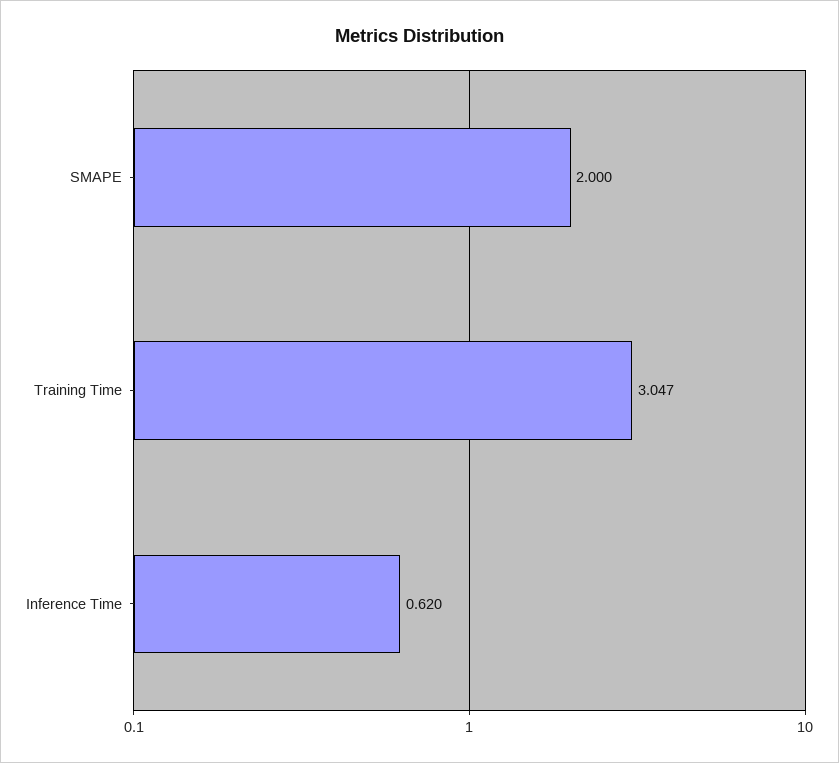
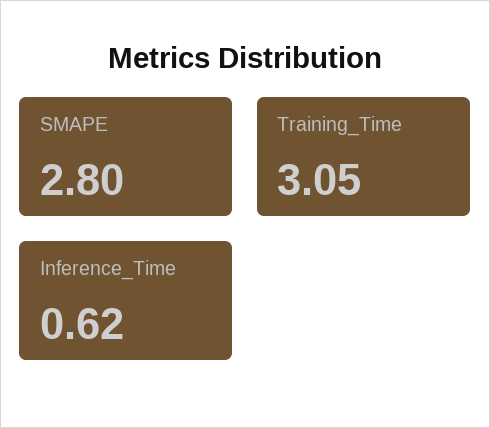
  {
-   "SMAPE": 2,
+   "SMAPE": 2.8,
    "Training Time": 3.047,
    "Inference Time": 0.62
  }

